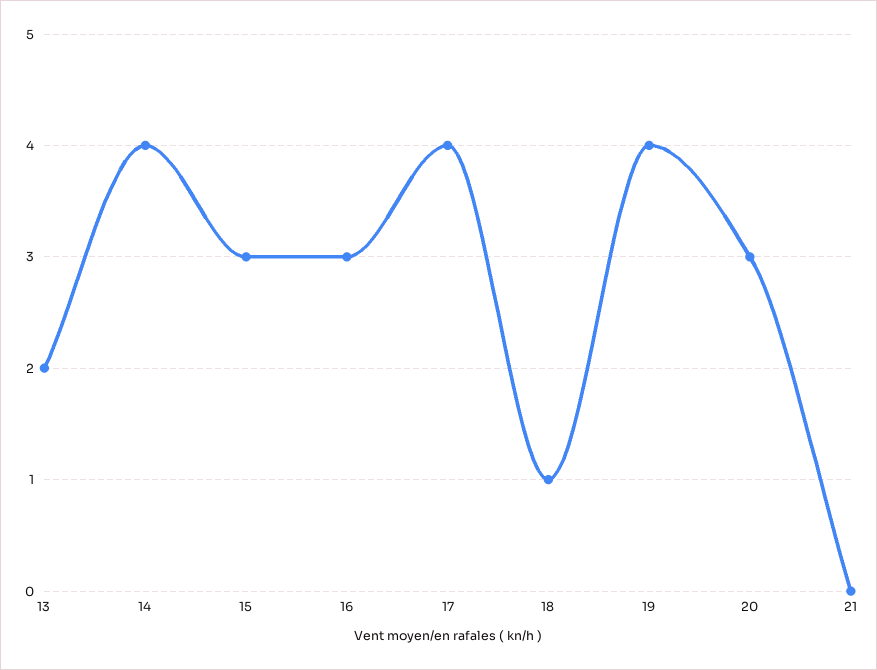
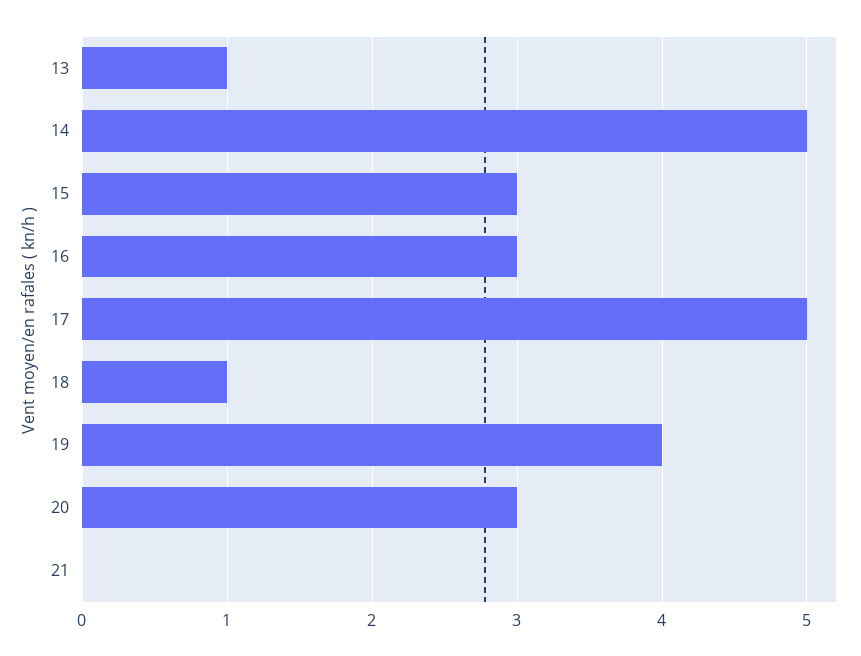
  {
-   "13": 2,
+   "13": 1,
-   "14": 4,
+   "14": 5,
    "15": 3,
    "16": 3,
-   "17": 4,
+   "17": 5,
    "18": 1,
    "19": 4,
    "20": 3,
    "21": 0
  }

